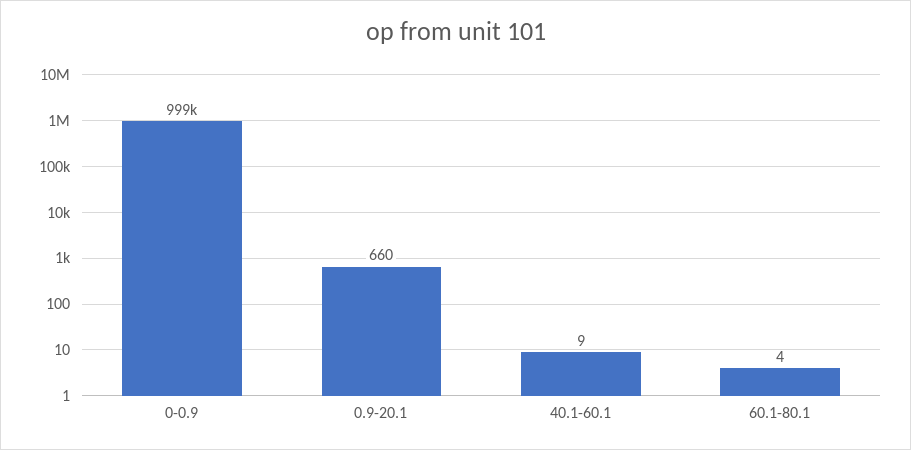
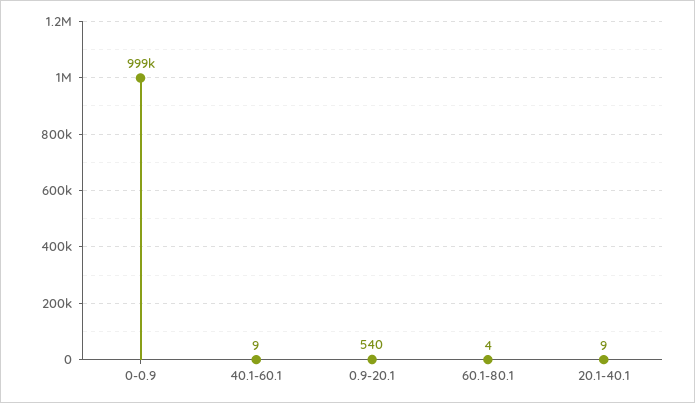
  {
    "0-0.9": 999000,
-   "0.9-20.1": 660,
+   "0.9-20.1": 540,
    "40.1-60.1": 9,
-   "60.1-80.1": 4
+   "60.1-80.1": 4,
+   "20.1-40.1": 9
  }

